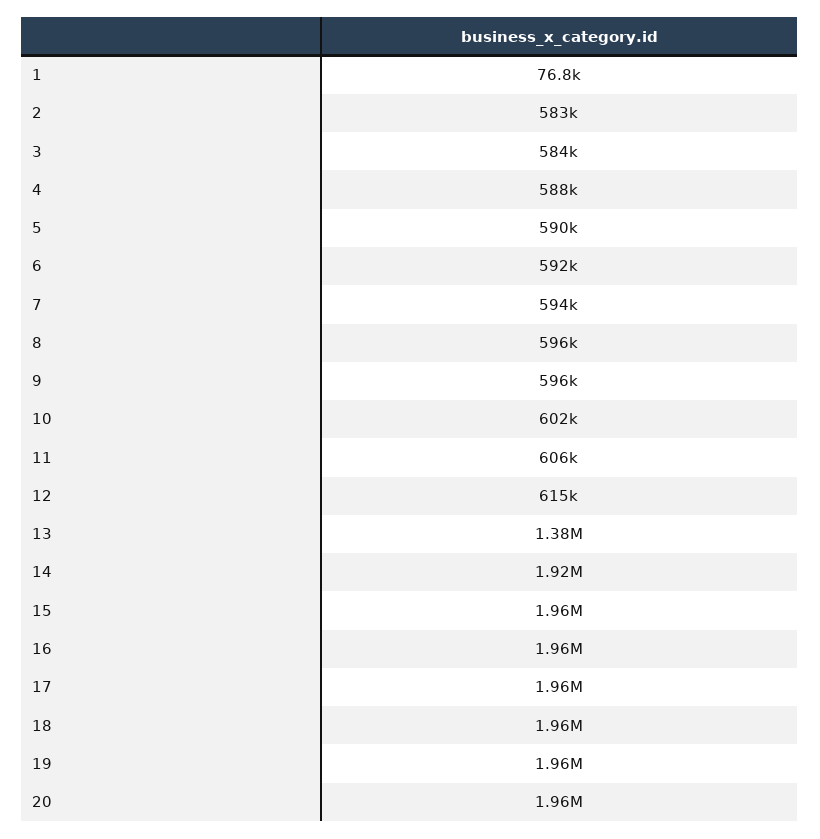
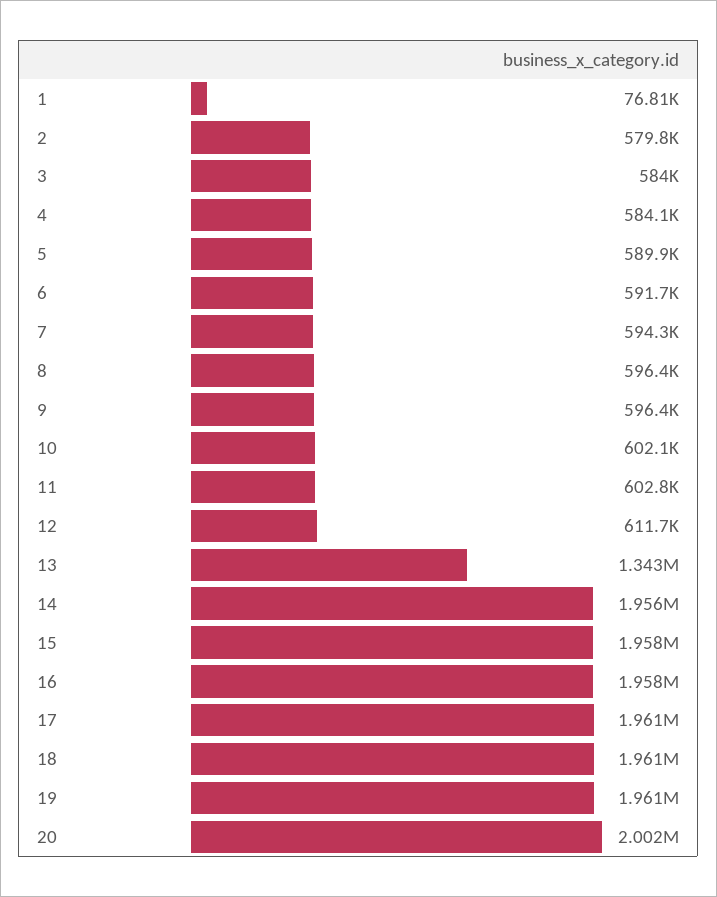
  {
    "1": 76810,
-   "2": 583000,
+   "2": 579800,
    "3": 584000,
-   "4": 588000,
+   "4": 584100,
    "5": 589900,
    "6": 591700,
    "7": 594300,
    "8": 596400,
    "9": 596400,
    "10": 602100,
-   "11": 606000,
+   "11": 602800,
-   "12": 615000,
+   "12": 611700,
-   "13": 1380000,
+   "13": 1343000,
-   "14": 1920000,
+   "14": 1956000,
    "15": 1958000,
    "16": 1958000,
    "17": 1961000,
    "18": 1961000,
    "19": 1961000,
-   "20": 1960000
+   "20": 2002000
  }

